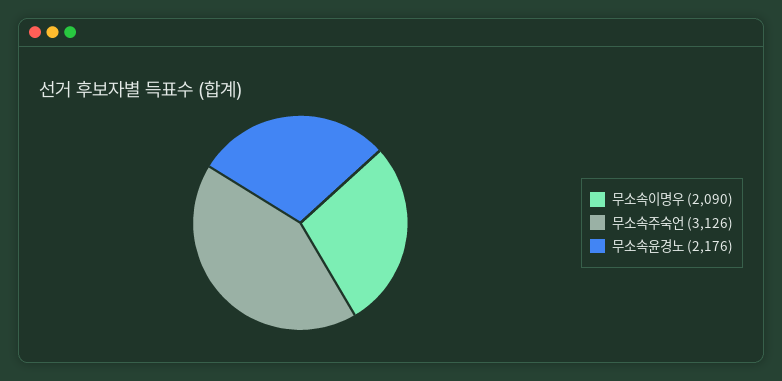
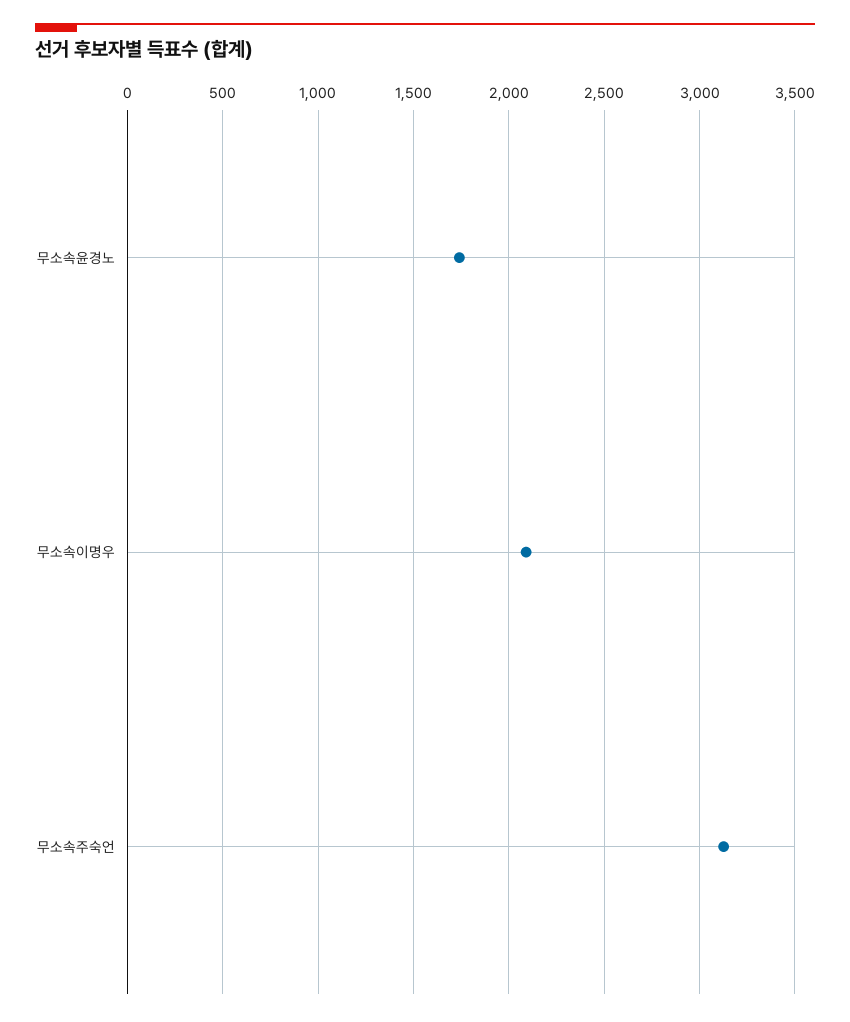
  {
    "무소속이명우": 2090,
    "무소속주숙언": 3126,
-   "무소속윤경노": 2176
+   "무소속윤경노": 1750
  }

